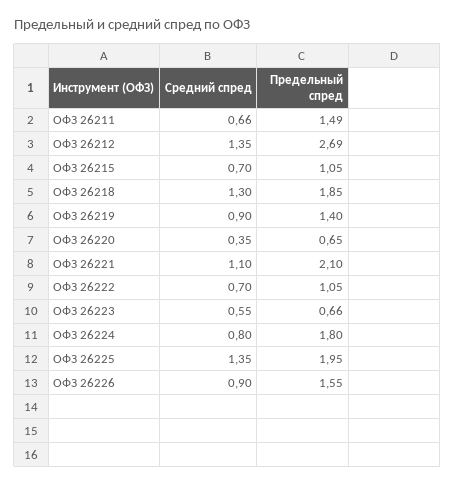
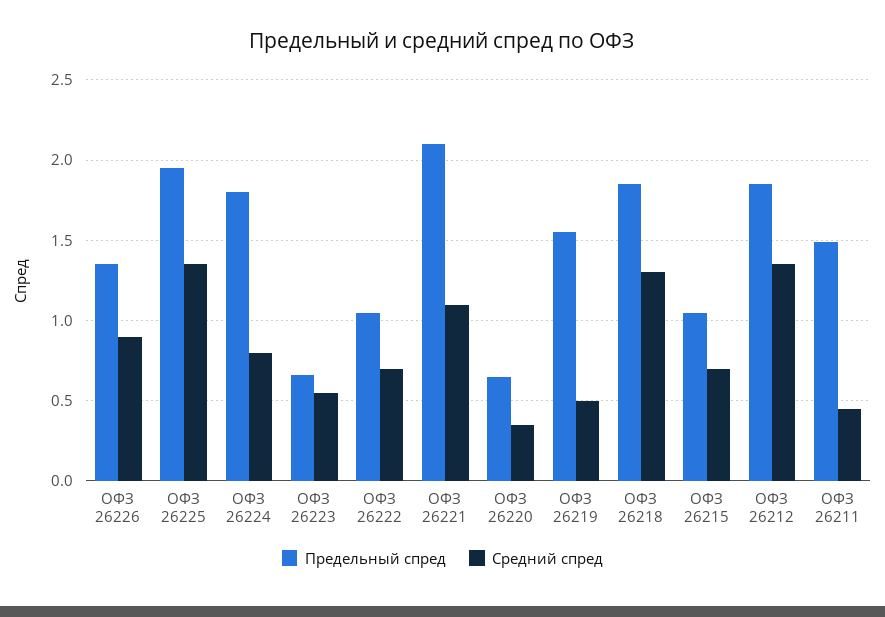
  {
    "Средний спред": {
-     "ОФЗ 26211": 0.66,
+     "ОФЗ 26211": 0.45,
      "ОФЗ 26212": 1.35,
      "ОФЗ 26215": 0.7,
      "ОФЗ 26218": 1.3,
-     "ОФЗ 26219": 0.9,
+     "ОФЗ 26219": 0.5,
      "ОФЗ 26220": 0.35,
      "ОФЗ 26221": 1.1,
      "ОФЗ 26222": 0.7,
      "ОФЗ 26223": 0.55,
      "ОФЗ 26224": 0.8,
      "ОФЗ 26225": 1.35,
      "ОФЗ 26226": 0.9
    },
    "Предельный спред": {
      "ОФЗ 26211": 1.49,
-     "ОФЗ 26212": 2.69,
+     "ОФЗ 26212": 1.85,
      "ОФЗ 26215": 1.05,
      "ОФЗ 26218": 1.85,
-     "ОФЗ 26219": 1.4,
+     "ОФЗ 26219": 1.55,
      "ОФЗ 26220": 0.65,
      "ОФЗ 26221": 2.1,
      "ОФЗ 26222": 1.05,
      "ОФЗ 26223": 0.66,
      "ОФЗ 26224": 1.8,
      "ОФЗ 26225": 1.95,
-     "ОФЗ 26226": 1.55
+     "ОФЗ 26226": 1.35
    }
  }

